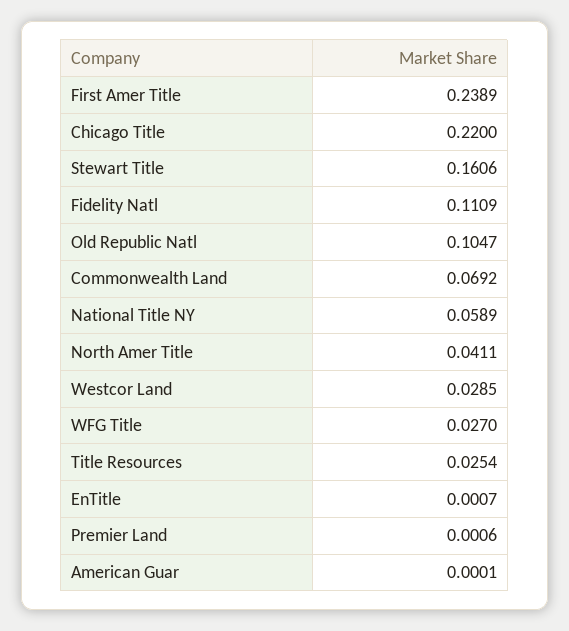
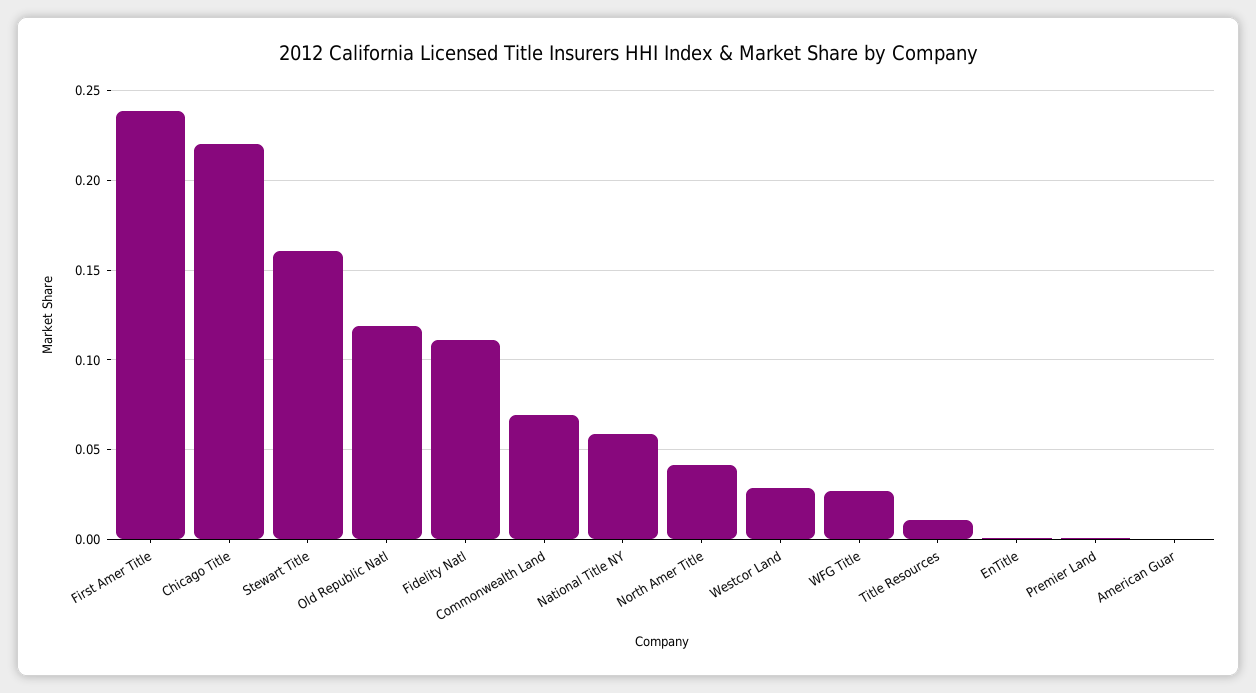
  {
    "First Amer Title": 0.2389,
    "Chicago Title": 0.22,
    "Stewart Title": 0.1606,
    "Fidelity Natl": 0.1109,
-   "Old Republic Natl": 0.1047,
+   "Old Republic Natl": 0.12,
    "Commonwealth Land": 0.0692,
    "National Title NY": 0.0589,
    "North Amer Title": 0.0411,
    "Westcor Land": 0.0285,
    "WFG Title": 0.027,
-   "Title Resources": 0.0254,
+   "Title Resources": 0.01,
    "EnTitle": 0.0007,
    "Premier Land": 0.0006,
    "American Guar": 0.0001
  }

